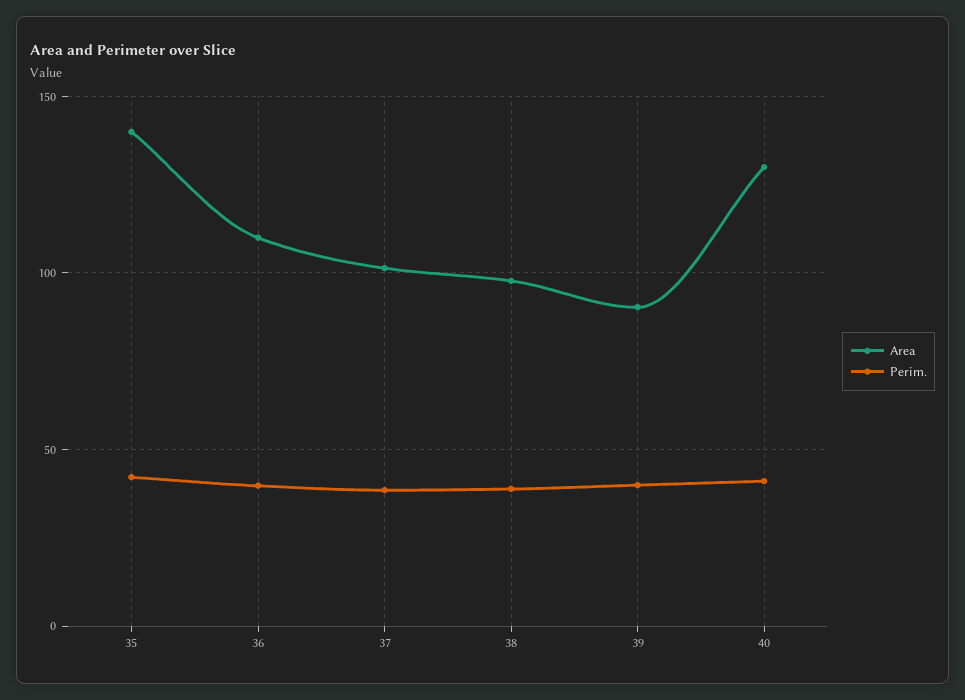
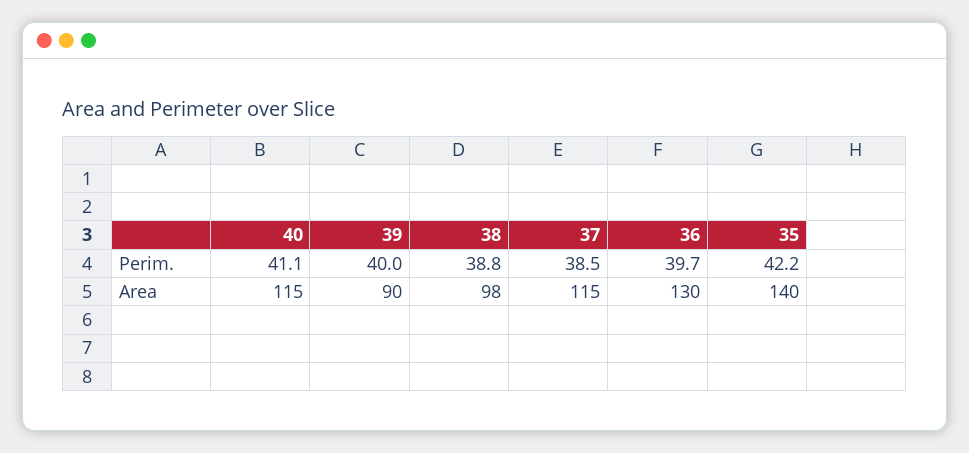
  {
    "Area": {
      "35": 140,
-     "36": 110,
+     "36": 130,
-     "37": 100,
+     "37": 115,
      "38": 98,
      "39": 90,
-     "40": 130
+     "40": 115
    },
    "Perim.": {
      "35": 42.2,
      "36": 39.7,
      "37": 38.5,
      "38": 38.8,
      "39": 40,
      "40": 41.1
    }
  }

